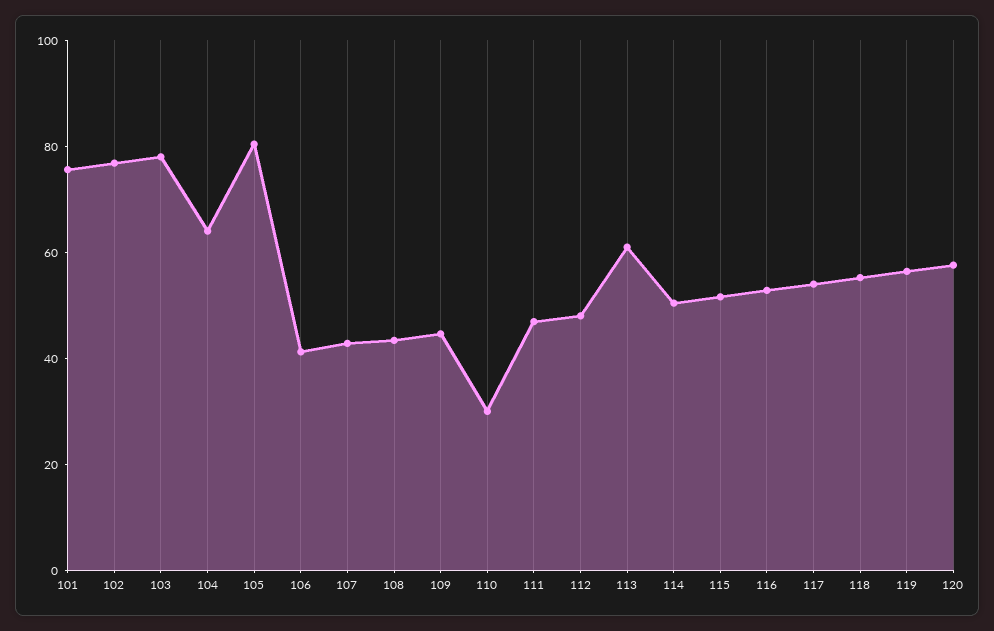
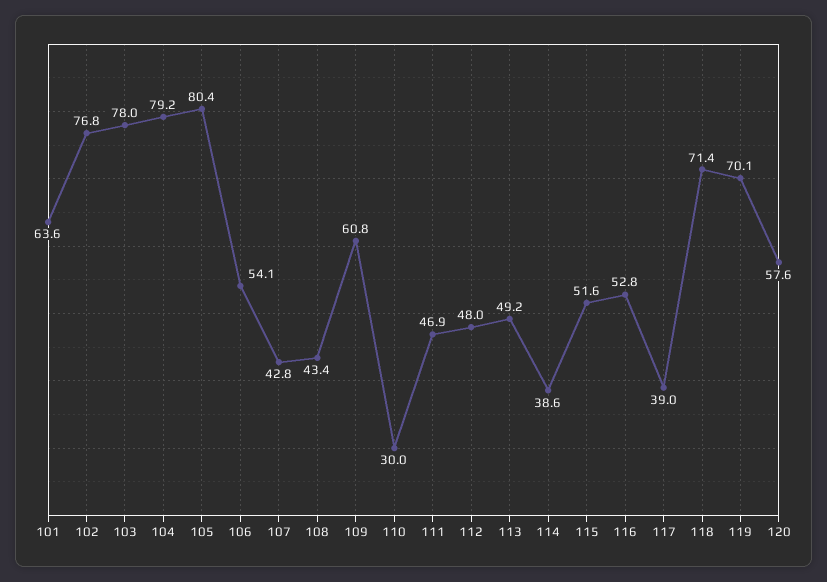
  {
-   "101": 75,
+   "101": 63.6,
    "102": 76.8,
    "103": 78,
-   "104": 65,
+   "104": 79.2,
    "105": 80.4,
-   "106": 40,
+   "106": 54.1,
    "107": 42.8,
    "108": 43.4,
-   "109": 45,
+   "109": 60.8,
    "110": 30,
    "111": 46.9,
    "112": 48,
-   "113": 60,
+   "113": 49.2,
-   "114": 50,
+   "114": 38.6,
    "115": 51.6,
    "116": 52.8,
-   "117": 55,
+   "117": 39,
-   "118": 55,
+   "118": 71.4,
-   "119": 55,
+   "119": 70.1,
    "120": 57.6
  }

